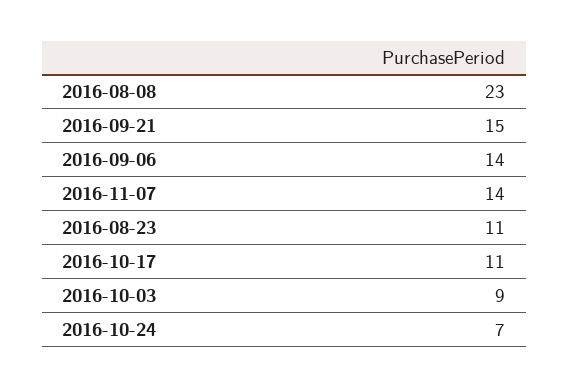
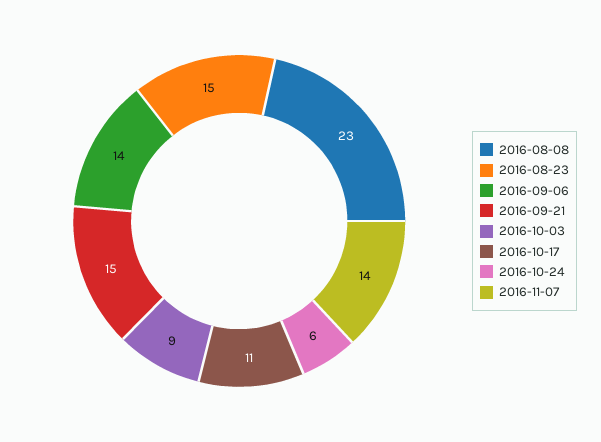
  {
    "2016-08-08": 23,
    "2016-09-21": 15,
    "2016-09-06": 14,
    "2016-11-07": 14,
-   "2016-08-23": 11,
+   "2016-08-23": 15,
    "2016-10-17": 11,
    "2016-10-03": 9,
-   "2016-10-24": 7
+   "2016-10-24": 6
  }

